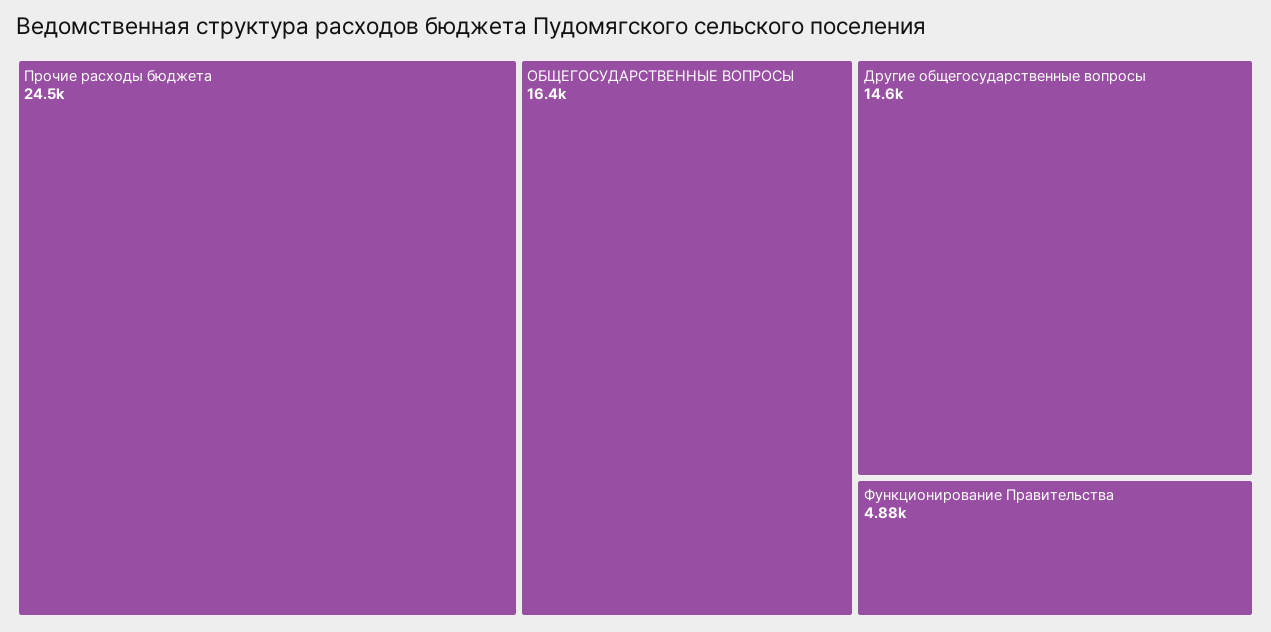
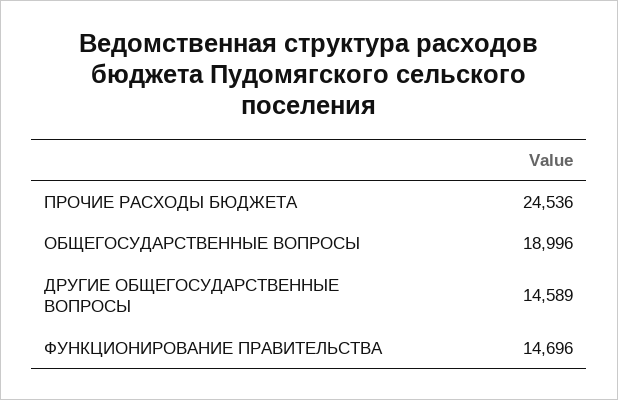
  {
    "Прочие расходы бюджета": 24536,
-   "ОБЩЕГОСУДАРСТВЕННЫЕ ВОПРОСЫ": 16400,
+   "ОБЩЕГОСУДАРСТВЕННЫЕ ВОПРОСЫ": 18996,
    "Другие общегосударственные вопросы": 14589,
-   "Функционирование Правительства": 4880
+   "Функционирование Правительства": 14696
  }

